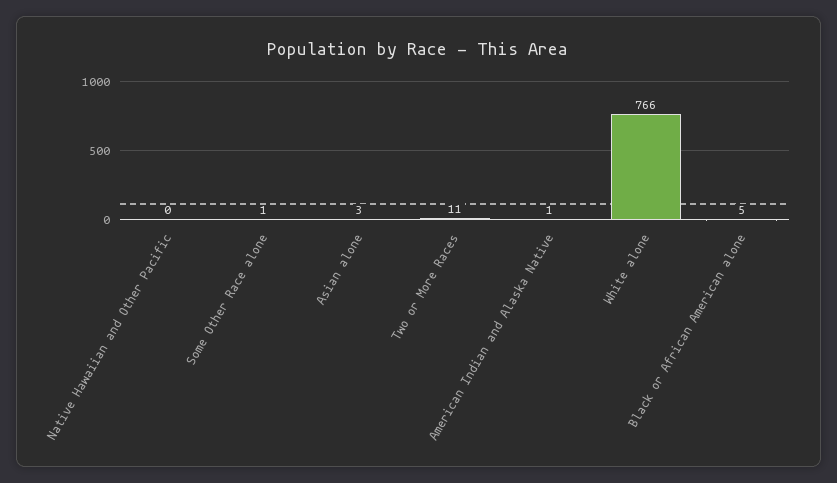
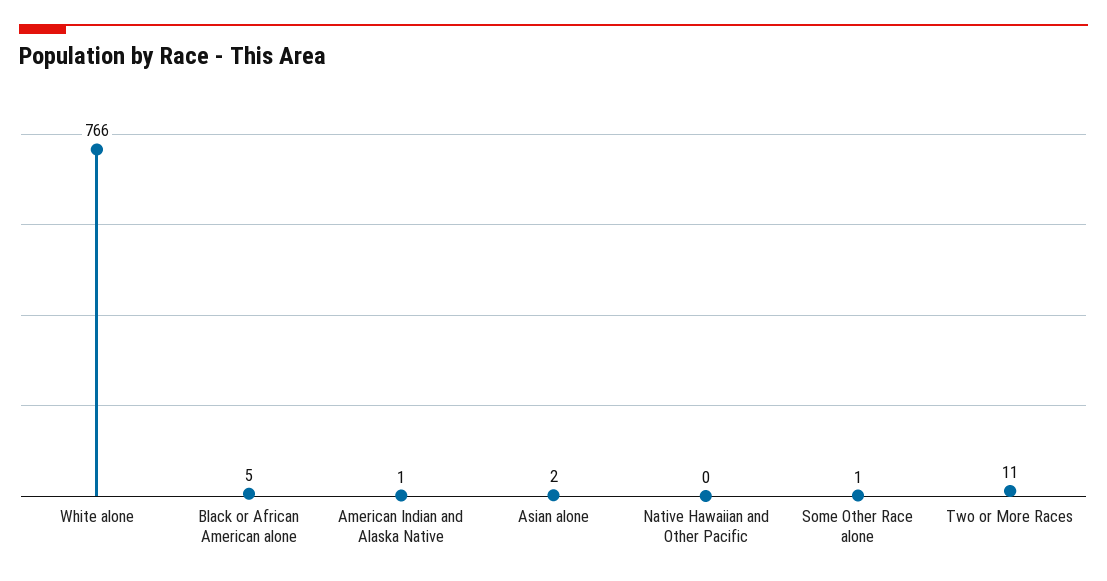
  {
    "Native Hawaiian and Other Pacific": 0,
    "Some Other Race alone": 1,
-   "Asian alone": 3,
+   "Asian alone": 2,
    "Two or More Races": 11,
    "American Indian and Alaska Native": 1,
    "White alone": 766,
    "Black or African American alone": 5
  }

